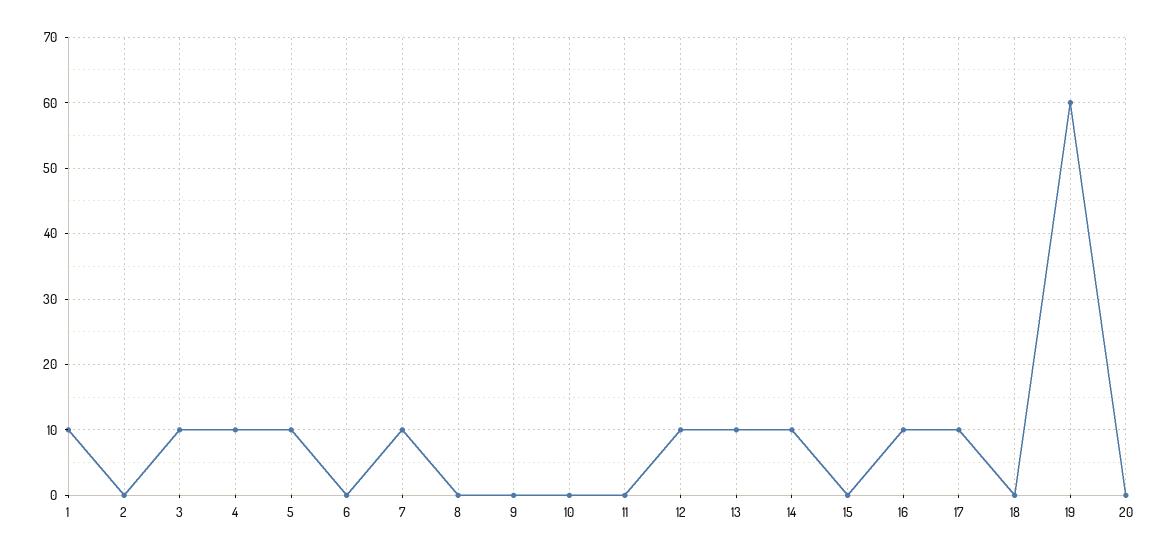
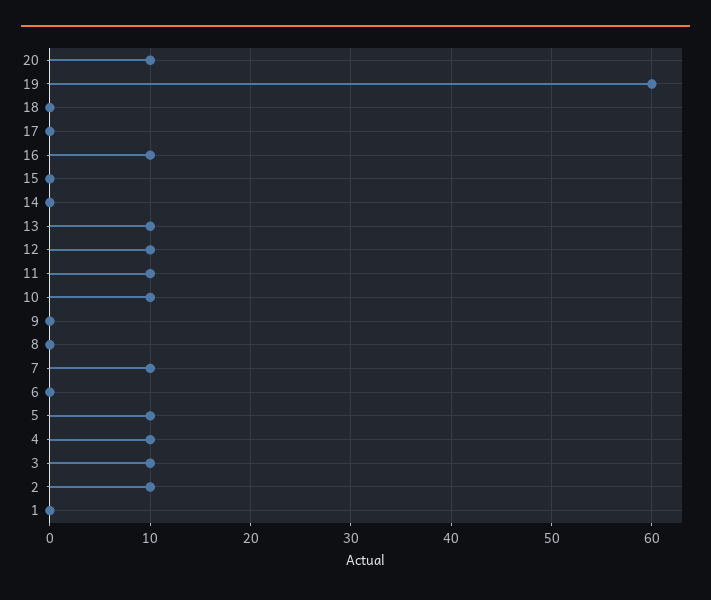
  {
-   "1": 10,
+   "1": 0,
-   "2": 0,
+   "2": 10,
    "3": 10,
    "4": 10,
    "5": 10,
    "6": 0,
    "7": 10,
    "8": 0,
    "9": 0,
-   "10": 0,
+   "10": 10,
-   "11": 0,
+   "11": 10,
    "12": 10,
    "13": 10,
-   "14": 10,
+   "14": 0,
    "15": 0,
    "16": 10,
-   "17": 10,
+   "17": 0,
    "18": 0,
    "19": 60,
-   "20": 0
+   "20": 10
  }

